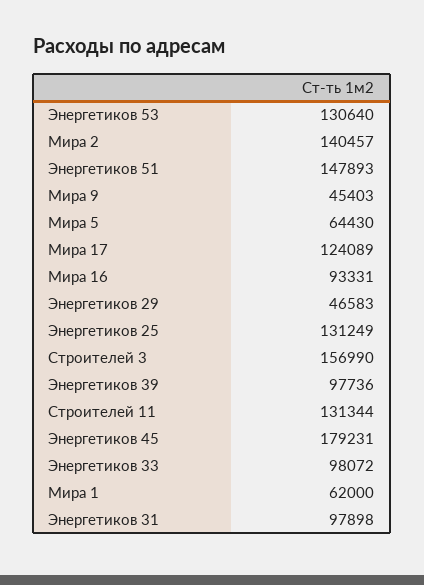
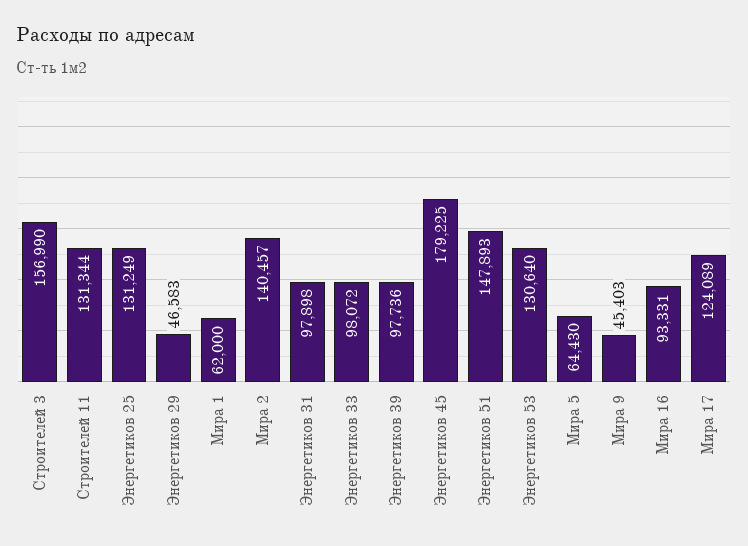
  {
    "Энергетиков 53": 130640,
    "Мира 2": 140457,
    "Энергетиков 51": 147893,
    "Мира 9": 45403,
    "Мира 5": 64430,
    "Мира 17": 124089,
    "Мира 16": 93331,
    "Энергетиков 29": 46583,
    "Энергетиков 25": 131249,
    "Строителей 3": 156990,
    "Энергетиков 39": 97736,
    "Строителей 11": 131344,
-   "Энергетиков 45": 179231,
+   "Энергетиков 45": 179225,
    "Энергетиков 33": 98072,
    "Мира 1": 62000,
    "Энергетиков 31": 97898
  }

